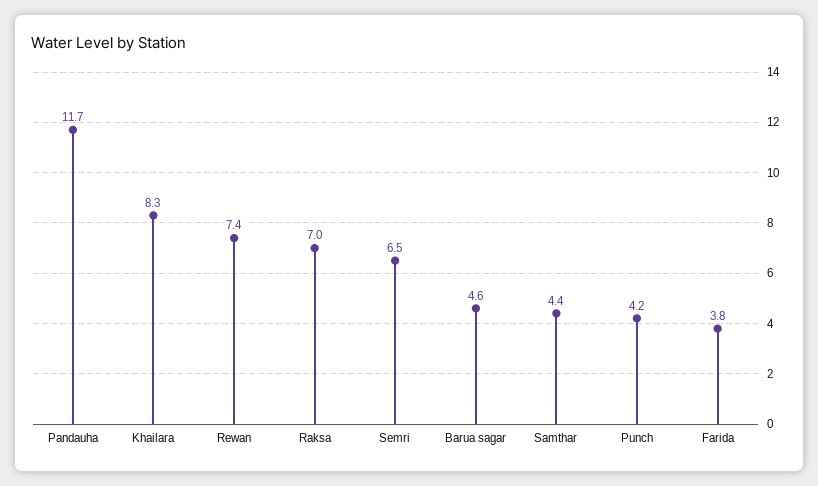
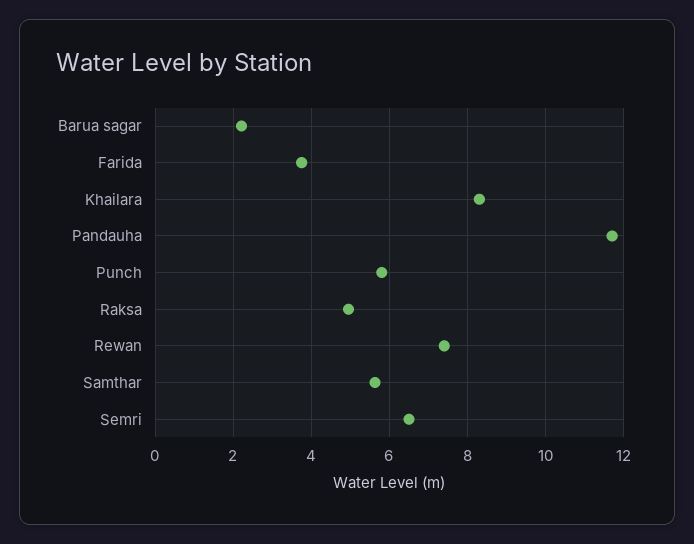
  {
    "Pandauha": 11.7,
    "Khailara": 8.3,
    "Rewan": 7.4,
-   "Raksa": 7,
+   "Raksa": 5,
    "Semri": 6.5,
-   "Barua sagar": 4.6,
+   "Barua sagar": 2.2,
-   "Samthar": 4.4,
+   "Samthar": 5.6,
-   "Punch": 4.2,
+   "Punch": 5.8,
    "Farida": 3.8
  }

